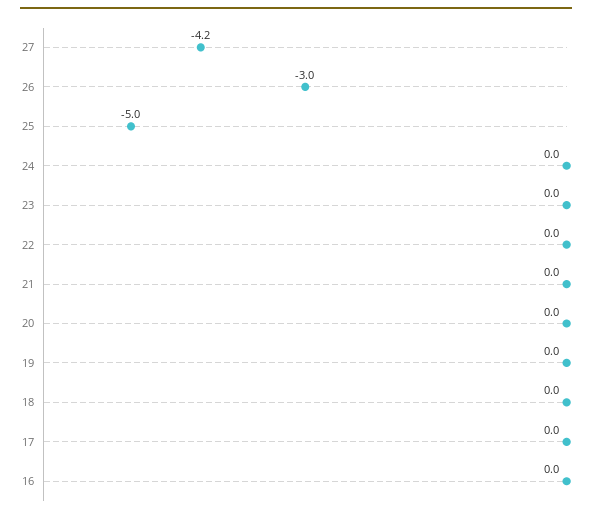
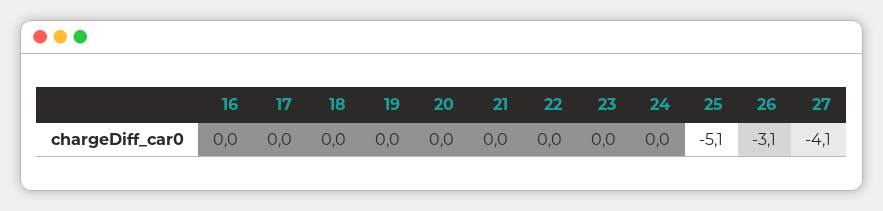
  {
-   "27": -4.2,
+   "27": -4.1,
-   "26": -3,
+   "26": -3.1,
-   "25": -5,
+   "25": -5.1,
    "24": 0,
    "23": 0,
    "22": 0,
    "21": 0,
    "20": 0,
    "19": 0,
    "18": 0,
    "17": 0,
    "16": 0
  }

